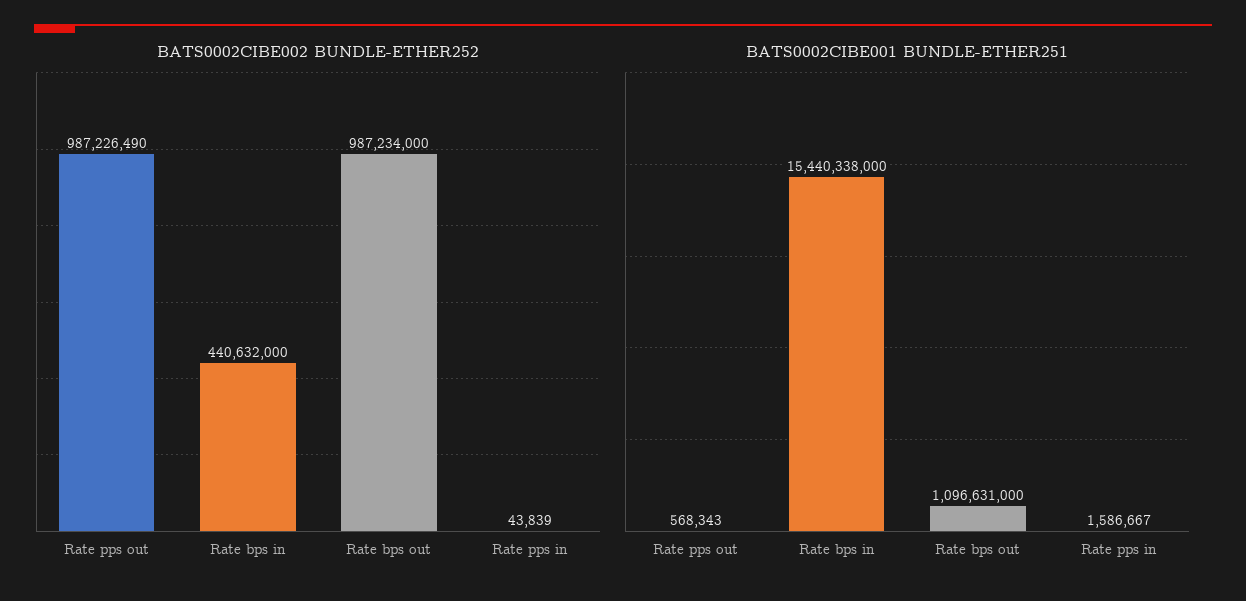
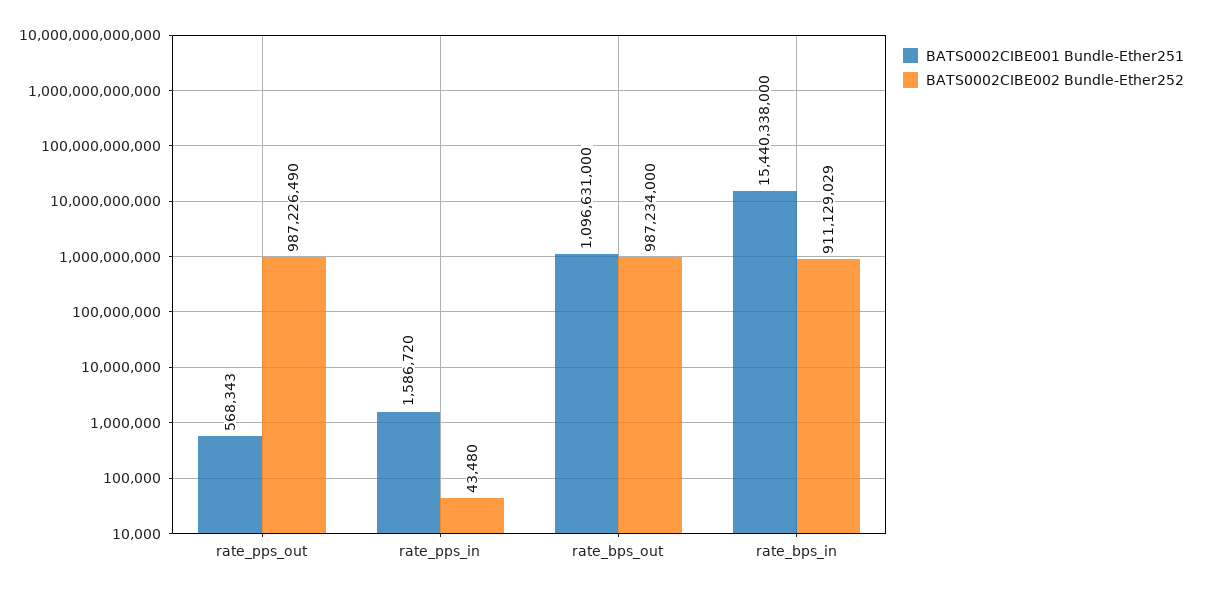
  {
    "BATS0002CIBE002 BUNDLE-ETHER252": {
      "Rate pps out": 987226490,
-     "Rate bps in": 440632000,
+     "Rate bps in": 911129029,
      "Rate bps out": 987234000,
-     "Rate pps in": 43839
+     "Rate pps in": 43480
    },
    "BATS0002CIBE001 BUNDLE-ETHER251": {
      "Rate pps out": 568343,
      "Rate bps in": 15440338000,
      "Rate bps out": 1096631000,
-     "Rate pps in": 1586667
+     "Rate pps in": 1586720
    }
  }

